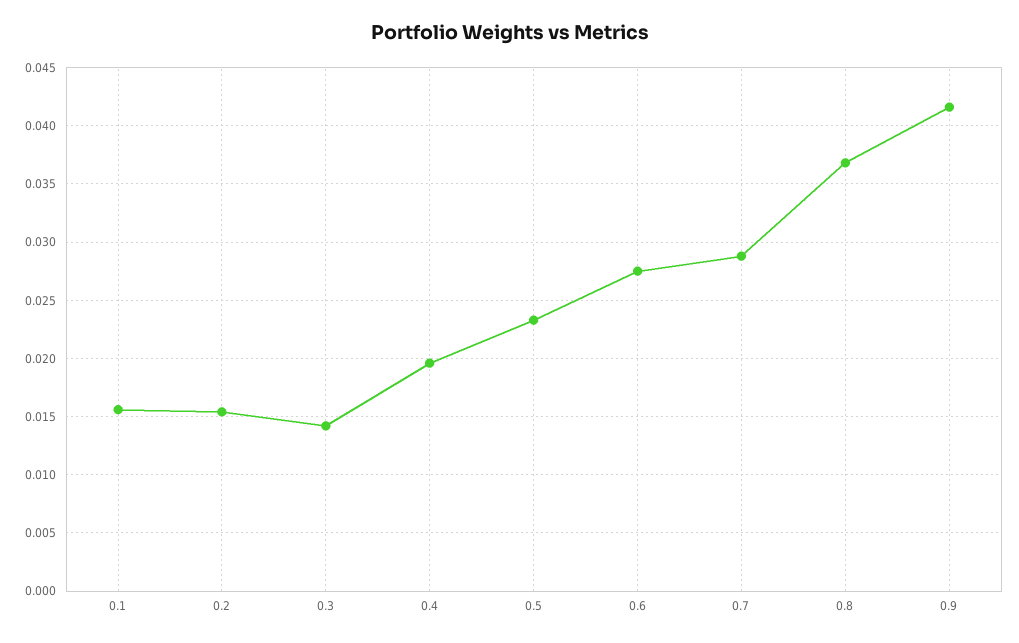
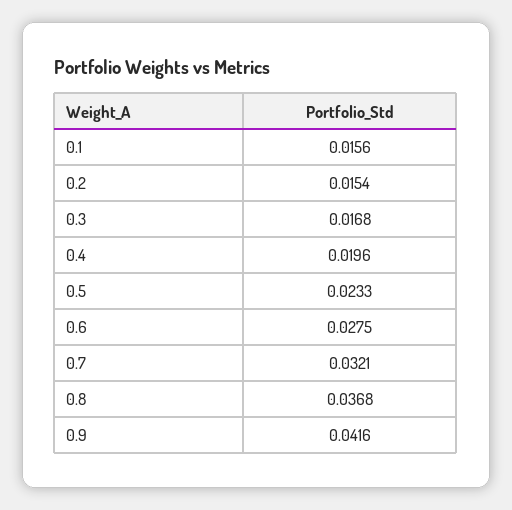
  {
    "0.1": 0.0156,
    "0.2": 0.0154,
-   "0.3": 0.014,
+   "0.3": 0.0168,
    "0.4": 0.0196,
    "0.5": 0.0233,
    "0.6": 0.0275,
-   "0.7": 0.029,
+   "0.7": 0.0321,
    "0.8": 0.0368,
    "0.9": 0.0416
  }

